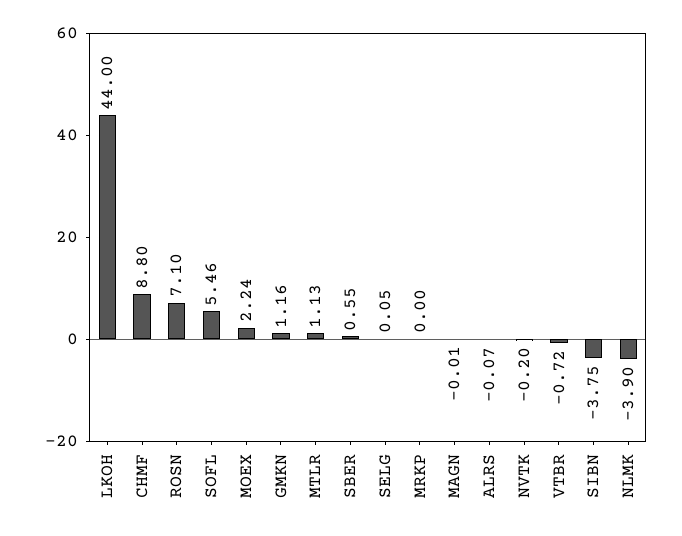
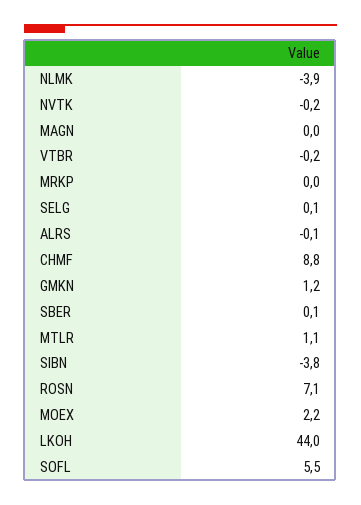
  {
    "LKOH": 44,
    "CHMF": 8.8,
    "ROSN": 7.1,
    "SOFL": 5.46,
    "MOEX": 2.24,
    "GMKN": 1.16,
    "MTLR": 1.13,
-   "SBER": 0.55,
+   "SBER": 0.1,
    "SELG": 0.05,
    "MRKP": 0,
    "MAGN": -0.01,
    "ALRS": -0.07,
    "NVTK": -0.2,
-   "VTBR": -0.72,
+   "VTBR": -0.2,
    "SIBN": -3.75,
    "NLMK": -3.9
  }

